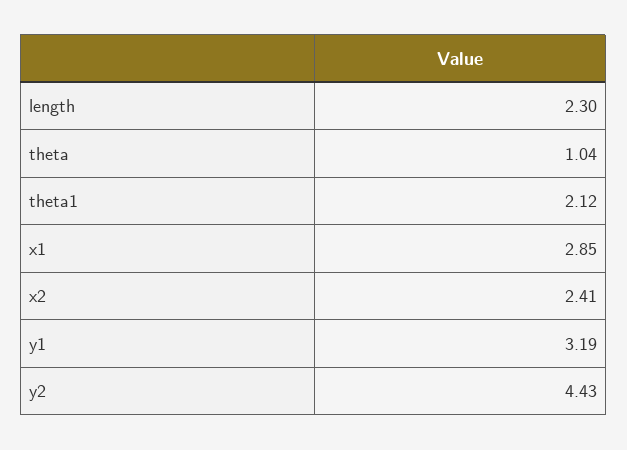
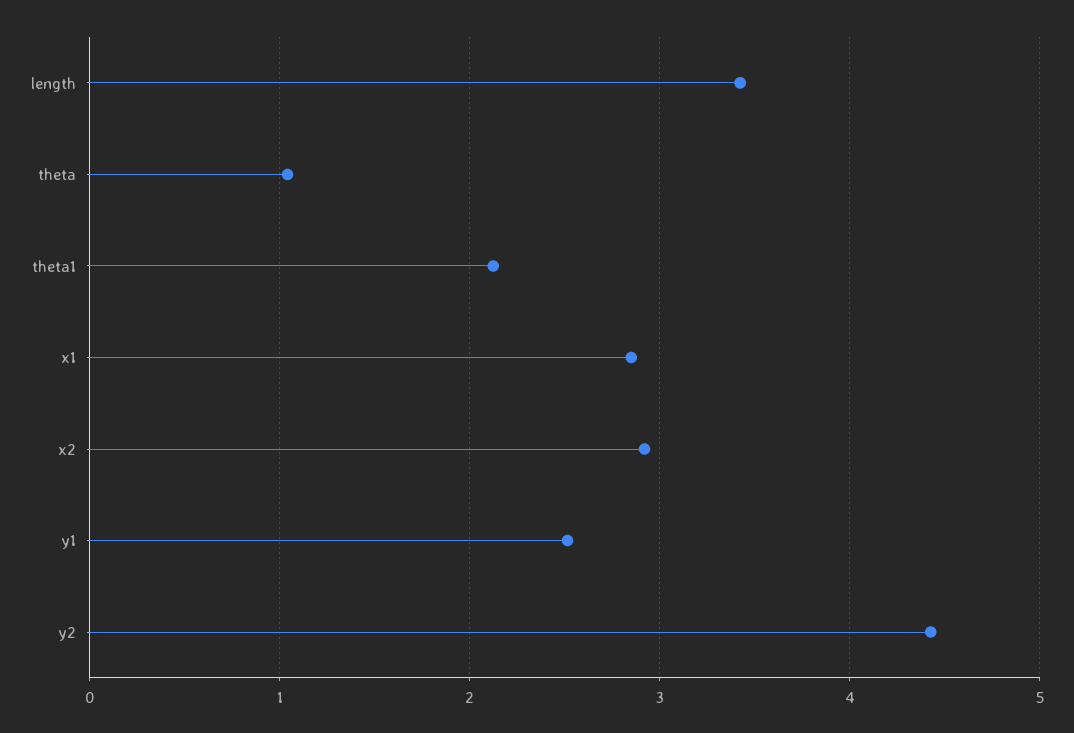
  {
-   "length": 2.3,
+   "length": 3.4,
    "theta": 1.04,
    "theta1": 2.12,
    "x1": 2.85,
-   "x2": 2.41,
+   "x2": 2.9,
-   "y1": 3.19,
+   "y1": 2.5,
    "y2": 4.43
  }

